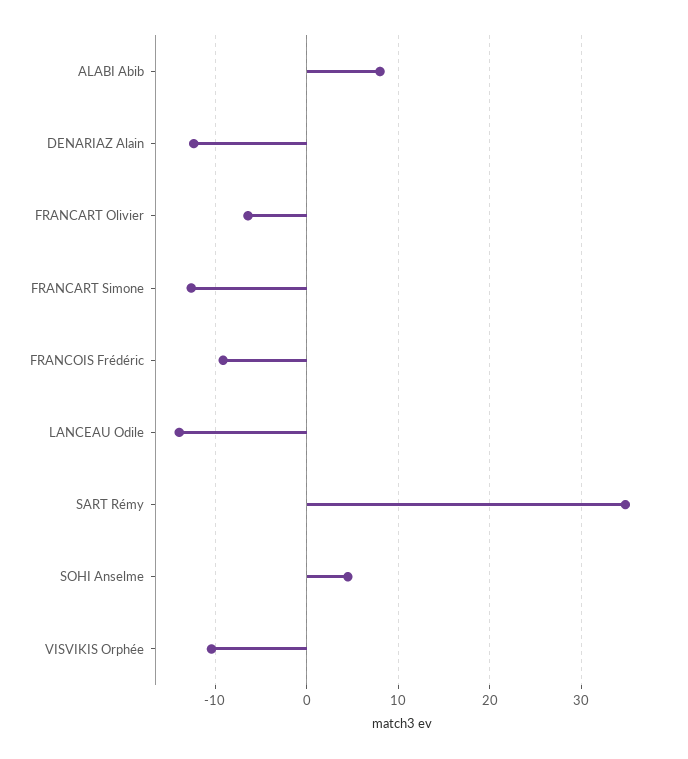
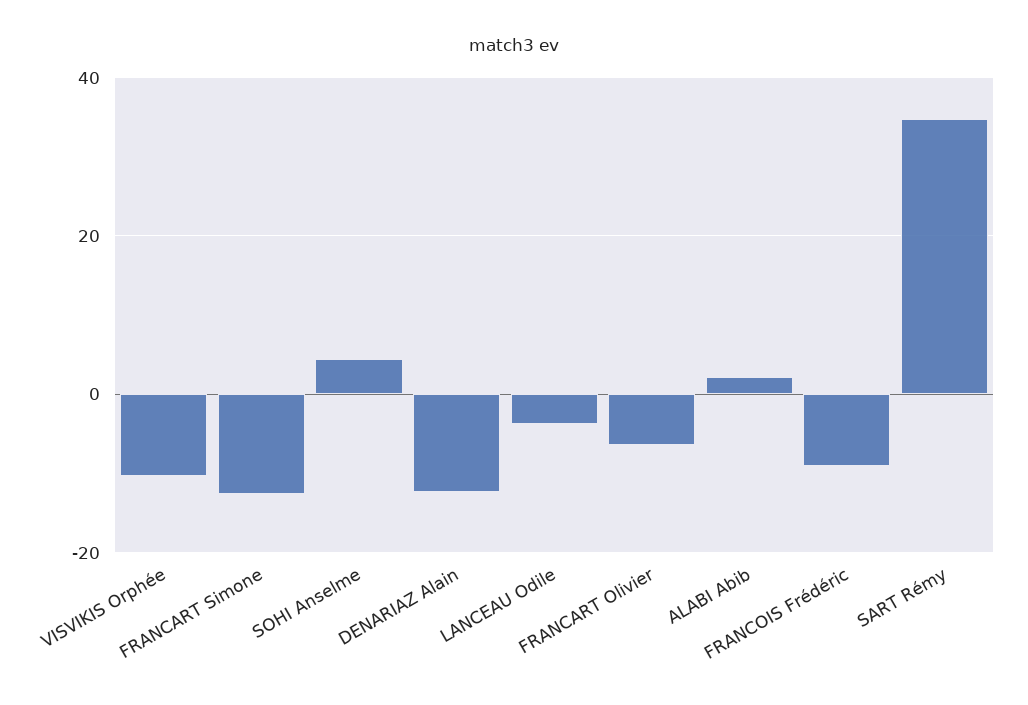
  {
-   "ALABI Abib": 8,
+   "ALABI Abib": 2,
    "DENARIAZ Alain": -12,
    "FRANCART Olivier": -6,
    "FRANCART Simone": -13,
    "FRANCOIS Frédéric": -9,
-   "LANCEAU Odile": -14,
+   "LANCEAU Odile": -4,
    "SART Rémy": 35,
    "SOHI Anselme": 5,
    "VISVIKIS Orphée": -10
  }

